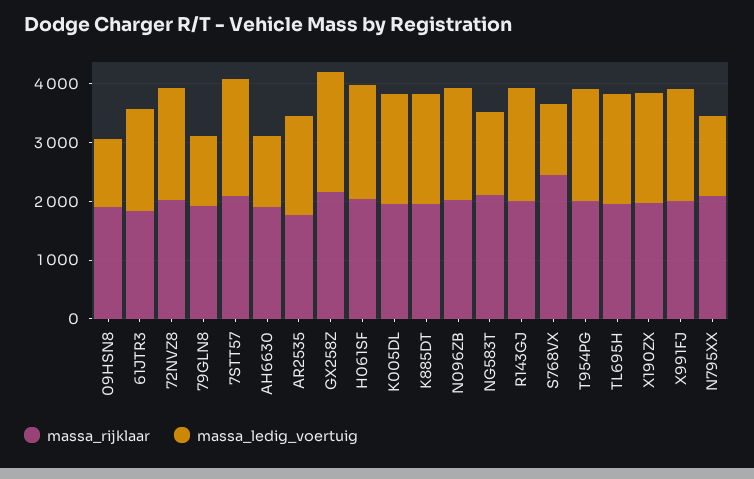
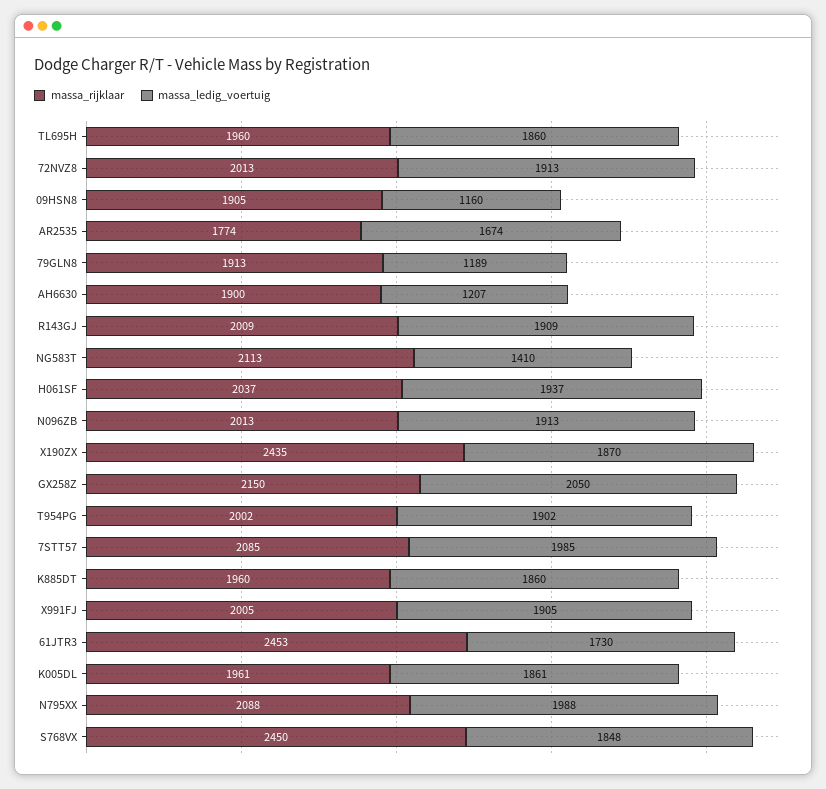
  {
    "massa_rijklaar": {
      "09HSN8": 1905,
-     "61JTR3": 1800,
+     "61JTR3": 2453,
      "72NVZ8": 2013,
      "79GLN8": 1913,
      "7STT57": 2085,
      "AH6630": 1900,
      "AR2535": 1774,
      "GX258Z": 2150,
      "H061SF": 2037,
      "K005DL": 1961,
      "K885DT": 1960,
      "N096ZB": 2013,
      "NG583T": 2113,
      "R143GJ": 2009,
      "S768VX": 2450,
      "T954PG": 2002,
      "TL695H": 1960,
-     "X190ZX": 2000,
+     "X190ZX": 2435,
      "X991FJ": 2005,
      "N795XX": 2088
    },
    "massa_ledig_voertuig": {
      "09HSN8": 1160,
      "61JTR3": 1730,
      "72NVZ8": 1913,
      "79GLN8": 1189,
      "7STT57": 1985,
      "AH6630": 1207,
      "AR2535": 1674,
      "GX258Z": 2050,
      "H061SF": 1937,
      "K005DL": 1861,
      "K885DT": 1860,
      "N096ZB": 1913,
      "NG583T": 1410,
      "R143GJ": 1909,
-     "S768VX": 1200,
+     "S768VX": 1848,
      "T954PG": 1902,
      "TL695H": 1860,
      "X190ZX": 1870,
      "X991FJ": 1905,
-     "N795XX": 1400
+     "N795XX": 1988
    }
  }

